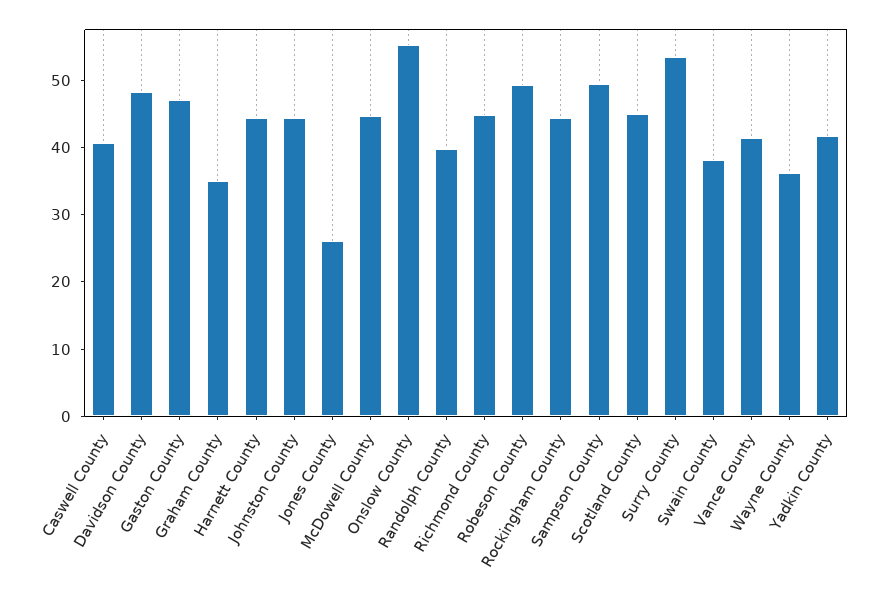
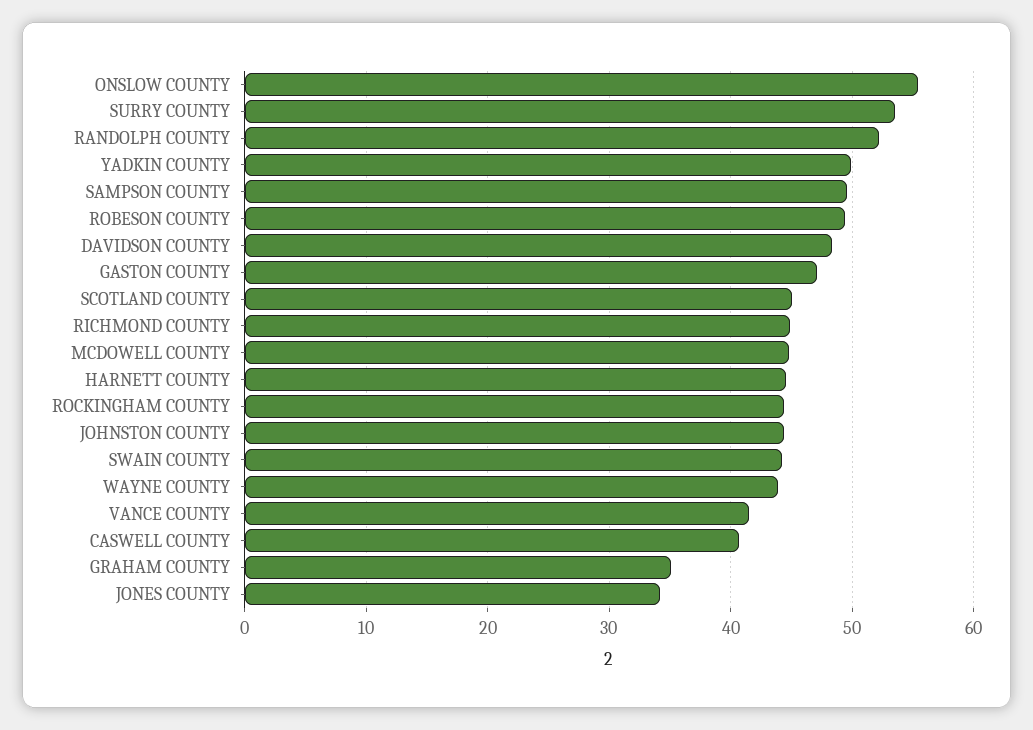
  {
    "Caswell County": 41,
    "Davidson County": 48,
    "Gaston County": 47,
    "Graham County": 35,
    "Harnett County": 45,
    "Johnston County": 44,
-   "Jones County": 26,
+   "Jones County": 34,
    "McDowell County": 45,
    "Onslow County": 55,
-   "Randolph County": 40,
+   "Randolph County": 52,
    "Richmond County": 45,
    "Robeson County": 49,
    "Rockingham County": 44,
    "Sampson County": 50,
    "Scotland County": 45,
    "Surry County": 54,
-   "Swain County": 38,
+   "Swain County": 44,
    "Vance County": 42,
-   "Wayne County": 36,
+   "Wayne County": 44,
-   "Yadkin County": 42
+   "Yadkin County": 50
  }

